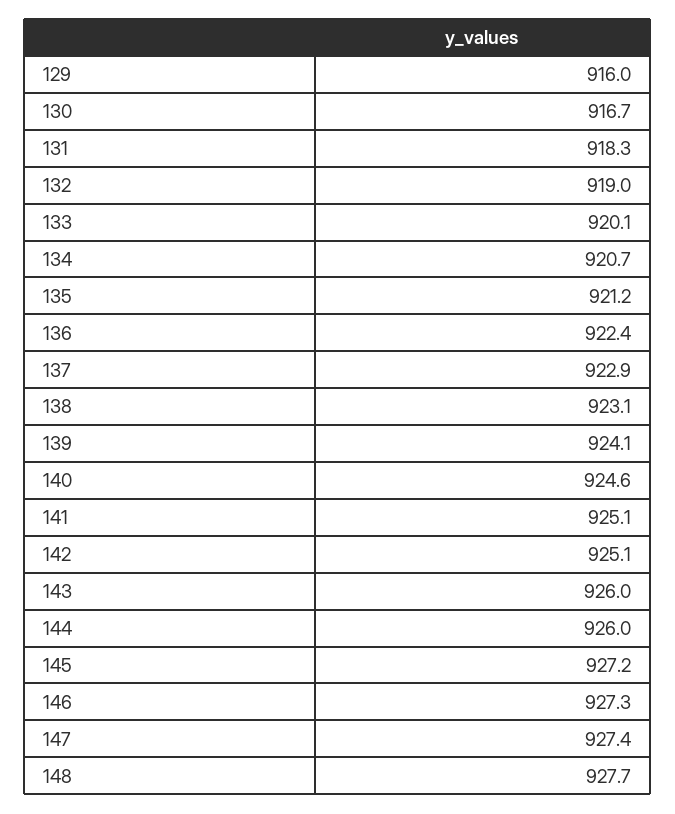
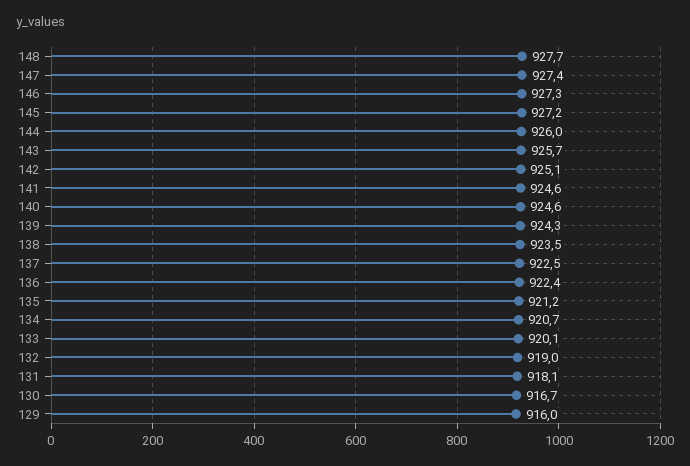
  {
    "129": 916,
    "130": 916.7,
-   "131": 918.3,
+   "131": 918.1,
    "132": 919,
    "133": 920.1,
    "134": 920.7,
    "135": 921.2,
    "136": 922.4,
-   "137": 922.9,
+   "137": 922.5,
-   "138": 923.1,
+   "138": 923.5,
-   "139": 924.1,
+   "139": 924.3,
    "140": 924.6,
-   "141": 925.1,
+   "141": 924.6,
    "142": 925.1,
-   "143": 926,
+   "143": 925.7,
    "144": 926,
    "145": 927.2,
    "146": 927.3,
    "147": 927.4,
    "148": 927.7
  }

